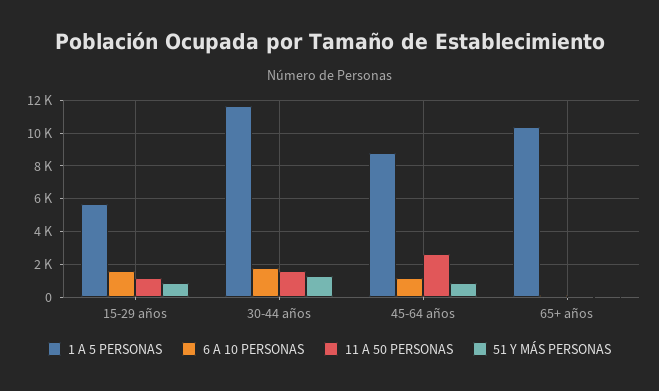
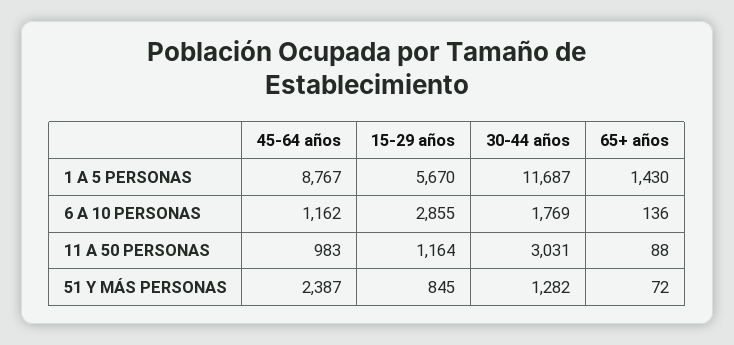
  {
    "1 A 5 PERSONAS": {
      "15-29 años": 5670,
      "30-44 años": 11687,
      "45-64 años": 8767,
-     "65+ años": 10500
+     "65+ años": 1430
    },
    "6 A 10 PERSONAS": {
-     "15-29 años": 1500,
+     "15-29 años": 2855,
      "30-44 años": 1769,
      "45-64 años": 1162,
      "65+ años": 136
    },
    "11 A 50 PERSONAS": {
      "15-29 años": 1164,
-     "30-44 años": 1500,
+     "30-44 años": 3031,
-     "45-64 años": 2500,
+     "45-64 años": 983,
      "65+ años": 88
    },
    "51 Y MÁS PERSONAS": {
      "15-29 años": 845,
      "30-44 años": 1282,
-     "45-64 años": 1000,
+     "45-64 años": 2387,
      "65+ años": 72
    }
  }

